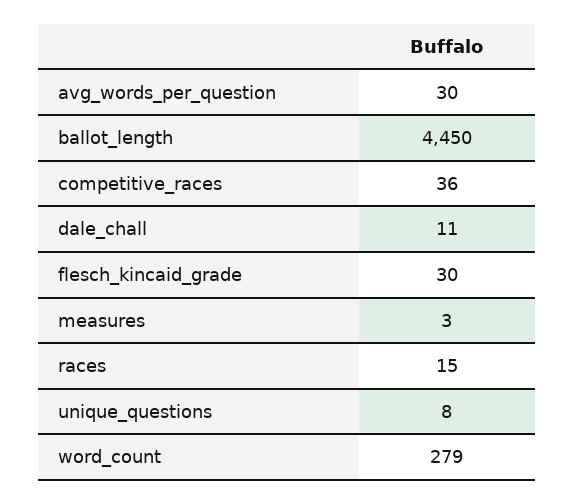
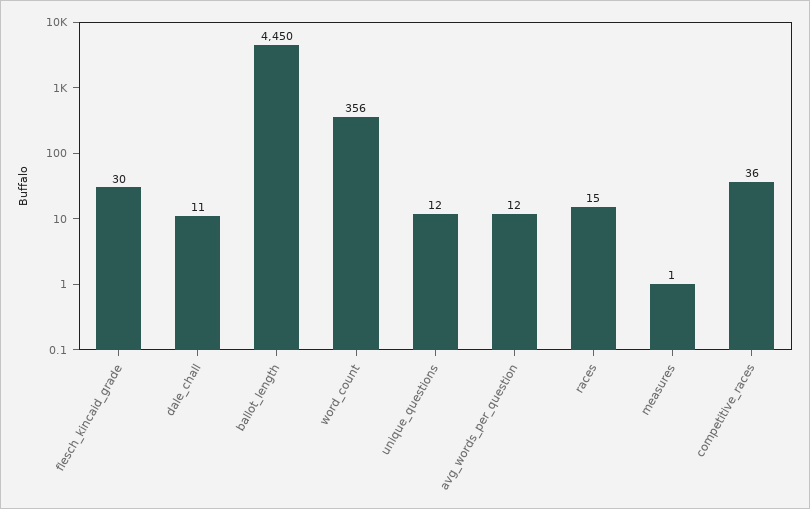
  {
-   "avg_words_per_question": 30,
+   "avg_words_per_question": 12,
    "ballot_length": 4450,
    "competitive_races": 36,
    "dale_chall": 11,
    "flesch_kincaid_grade": 30,
-   "measures": 3,
+   "measures": 1,
    "races": 15,
-   "unique_questions": 8,
+   "unique_questions": 12,
-   "word_count": 279
+   "word_count": 356
  }

